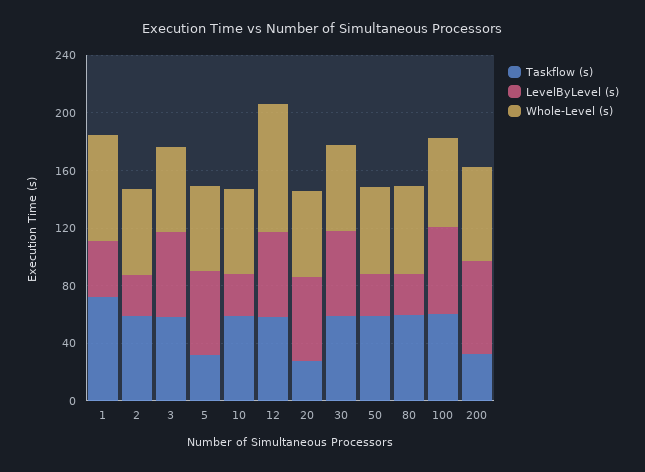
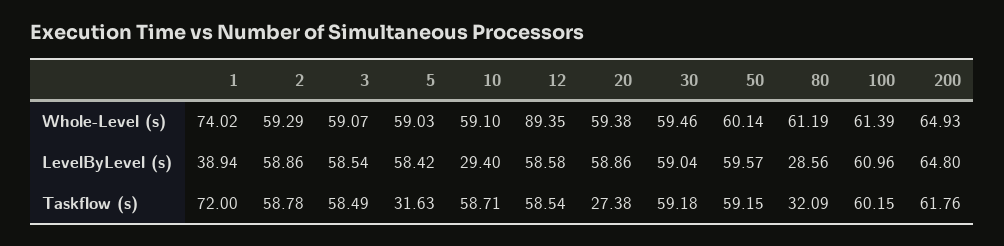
  {
    "Taskflow (s)": {
      "1": 72,
      "2": 58.78,
      "3": 58.49,
      "5": 31.63,
      "10": 58.71,
      "12": 58.54,
      "20": 27.38,
      "30": 59.18,
      "50": 59.15,
-     "80": 60,
+     "80": 32.09,
      "100": 60.15,
-     "200": 30
+     "200": 61.76
    },
    "LevelByLevel (s)": {
      "1": 38.94,
-     "2": 30,
+     "2": 58.86,
      "3": 58.54,
      "5": 58.42,
      "10": 29.4,
      "12": 58.58,
      "20": 58.86,
      "30": 59.04,
-     "50": 30,
+     "50": 59.57,
      "80": 28.56,
      "100": 60.96,
      "200": 64.8
    },
    "Whole-Level (s)": {
      "1": 74.02,
      "2": 59.29,
      "3": 59.07,
      "5": 59.03,
      "10": 59.1,
      "12": 89.35,
      "20": 59.38,
      "30": 59.46,
      "50": 60.14,
      "80": 61.19,
      "100": 61.39,
      "200": 64.93
    }
  }

